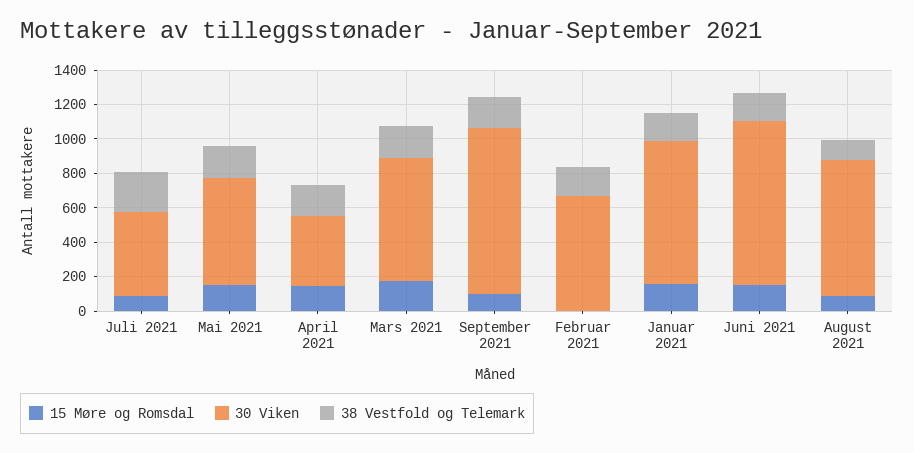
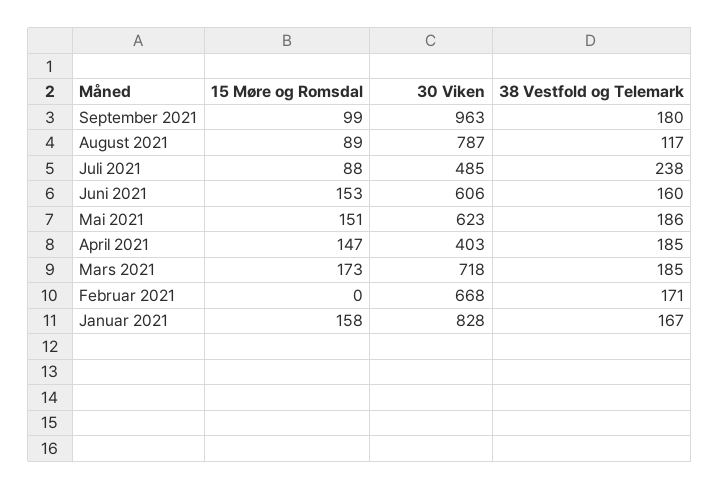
  {
    "15 Møre og Romsdal": {
      "Juli 2021": 88,
      "Mai 2021": 151,
      "April 2021": 147,
      "Mars 2021": 173,
      "September 2021": 99,
      "Februar 2021": 0,
      "Januar 2021": 158,
      "Juni 2021": 153,
      "August 2021": 89
    },
    "30 Viken": {
      "Juli 2021": 485,
      "Mai 2021": 623,
      "April 2021": 403,
      "Mars 2021": 718,
      "September 2021": 963,
      "Februar 2021": 668,
      "Januar 2021": 828,
-     "Juni 2021": 950,
+     "Juni 2021": 606,
      "August 2021": 787
    },
    "38 Vestfold og Telemark": {
      "Juli 2021": 238,
      "Mai 2021": 186,
      "April 2021": 185,
      "Mars 2021": 185,
      "September 2021": 180,
      "Februar 2021": 171,
      "Januar 2021": 167,
      "Juni 2021": 160,
      "August 2021": 117
    }
  }

